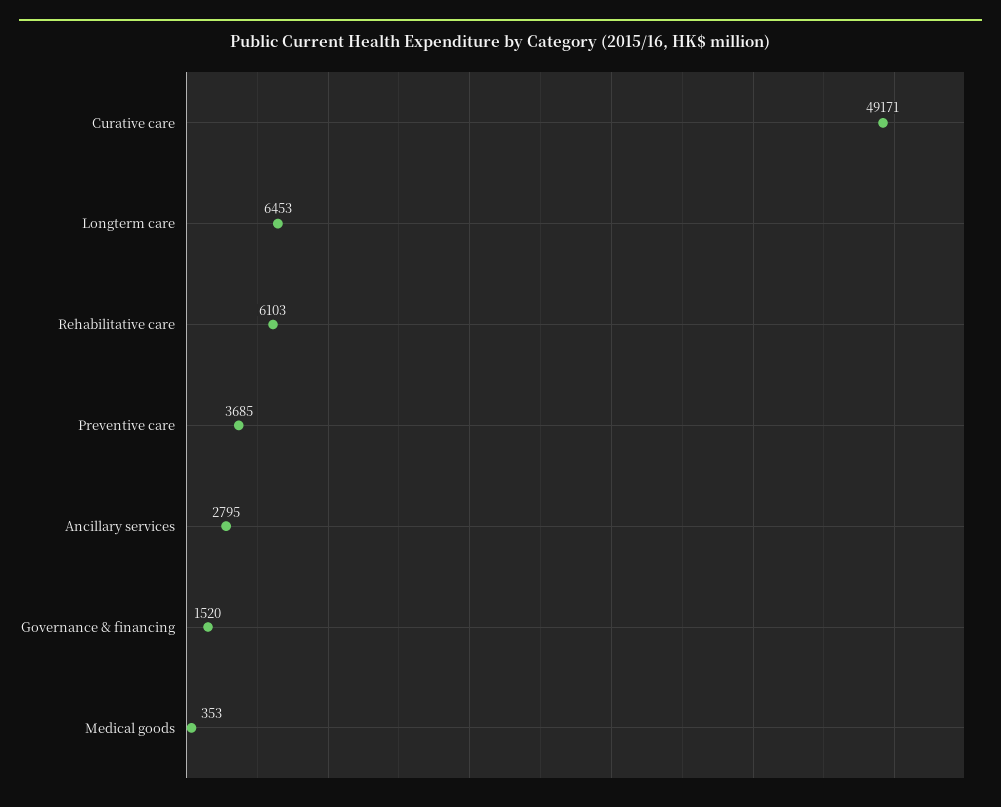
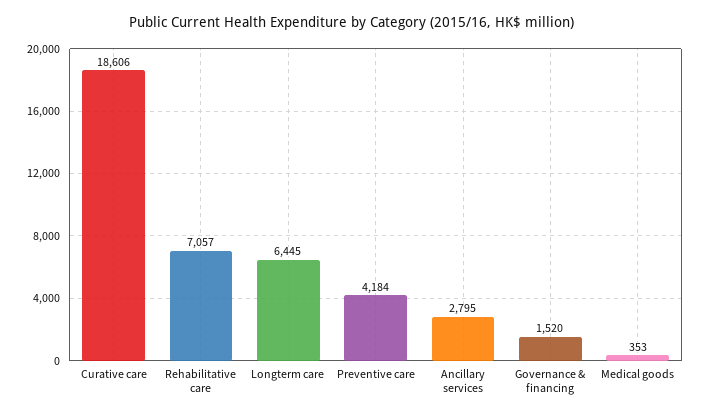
  {
-   "Curative care": 49171,
+   "Curative care": 18606,
-   "Longterm care": 6453,
+   "Longterm care": 6445,
-   "Rehabilitative care": 6103,
+   "Rehabilitative care": 7057,
-   "Preventive care": 3685,
+   "Preventive care": 4184,
    "Ancillary services": 2795,
    "Governance & financing": 1520,
    "Medical goods": 353
  }

